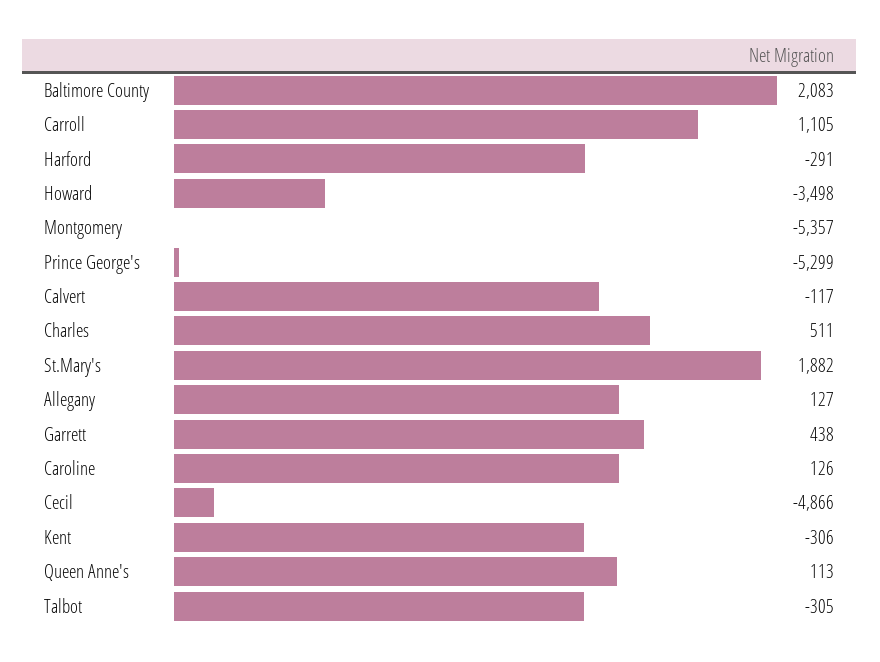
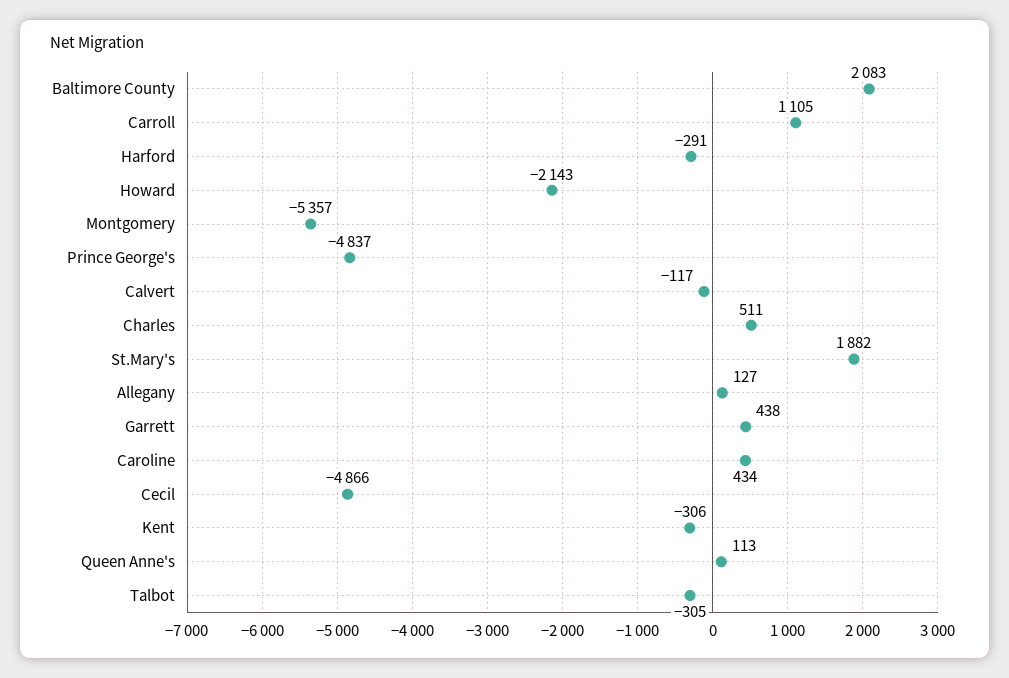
  {
    "Baltimore County": 2083,
    "Carroll": 1105,
    "Harford": -291,
-   "Howard": -3498,
+   "Howard": -2143,
    "Montgomery": -5357,
-   "Prince George's": -5299,
+   "Prince George's": -4837,
    "Calvert": -117,
    "Charles": 511,
    "St.Mary's": 1882,
    "Allegany": 127,
    "Garrett": 438,
-   "Caroline": 126,
+   "Caroline": 434,
    "Cecil": -4866,
    "Kent": -306,
    "Queen Anne's": 113,
    "Talbot": -305
  }

